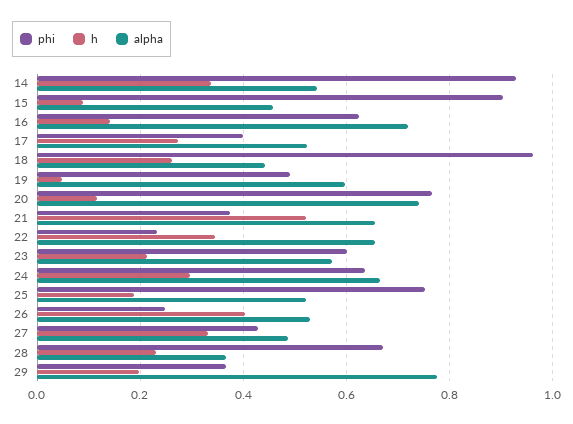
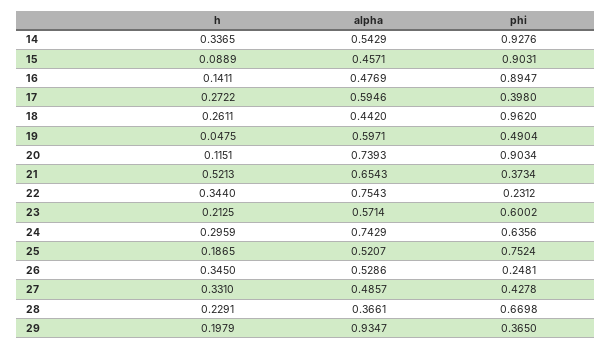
  {
    "phi": {
      "14": 0.9276,
      "15": 0.9031,
-     "16": 0.62,
+     "16": 0.8947,
      "17": 0.398,
      "18": 0.962,
      "19": 0.4904,
-     "20": 0.76,
+     "20": 0.9034,
      "21": 0.3734,
      "22": 0.2312,
      "23": 0.6002,
      "24": 0.6356,
      "25": 0.7524,
      "26": 0.2481,
      "27": 0.4278,
      "28": 0.6698,
      "29": 0.365
    },
    "h": {
      "14": 0.3365,
      "15": 0.0889,
      "16": 0.1411,
      "17": 0.2722,
      "18": 0.2611,
      "19": 0.0475,
      "20": 0.1151,
      "21": 0.5213,
      "22": 0.344,
      "23": 0.2125,
      "24": 0.2959,
      "25": 0.1865,
-     "26": 0.4,
+     "26": 0.345,
      "27": 0.331,
      "28": 0.2291,
      "29": 0.1979
    },
    "alpha": {
      "14": 0.5429,
      "15": 0.4571,
-     "16": 0.72,
+     "16": 0.4769,
-     "17": 0.52,
+     "17": 0.5946,
      "18": 0.442,
      "19": 0.5971,
      "20": 0.7393,
      "21": 0.6543,
-     "22": 0.66,
+     "22": 0.7543,
      "23": 0.5714,
-     "24": 0.66,
+     "24": 0.7429,
      "25": 0.5207,
      "26": 0.5286,
      "27": 0.4857,
      "28": 0.3661,
-     "29": 0.78
+     "29": 0.9347
    }
  }

